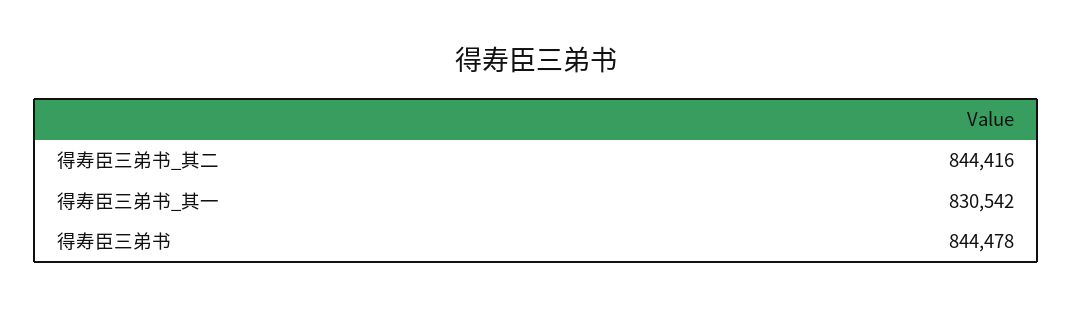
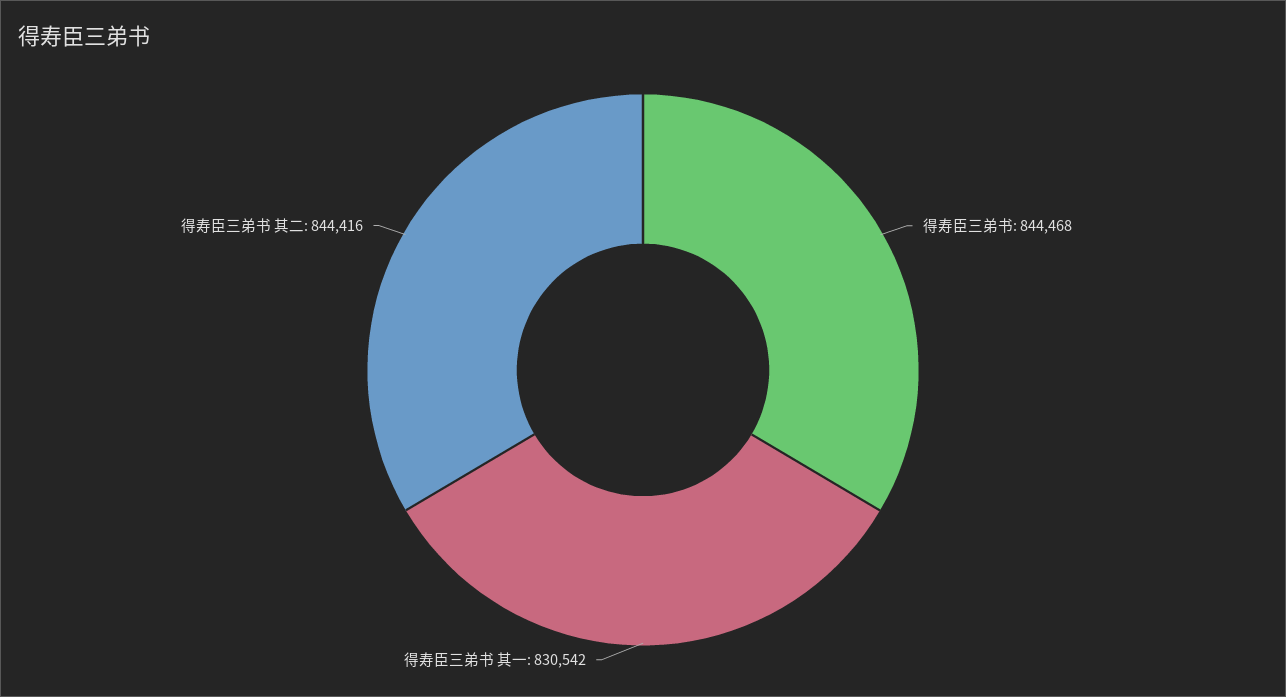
  {
    "得寿臣三弟书_其二": 844416,
    "得寿臣三弟书_其一": 830542,
-   "得寿臣三弟书": 844478
+   "得寿臣三弟书": 844468
  }

